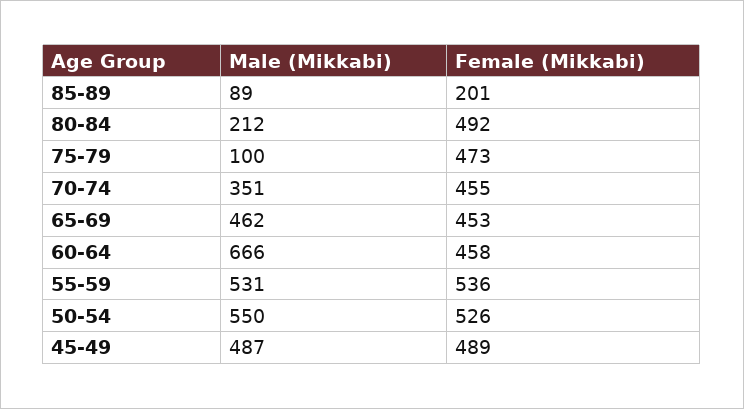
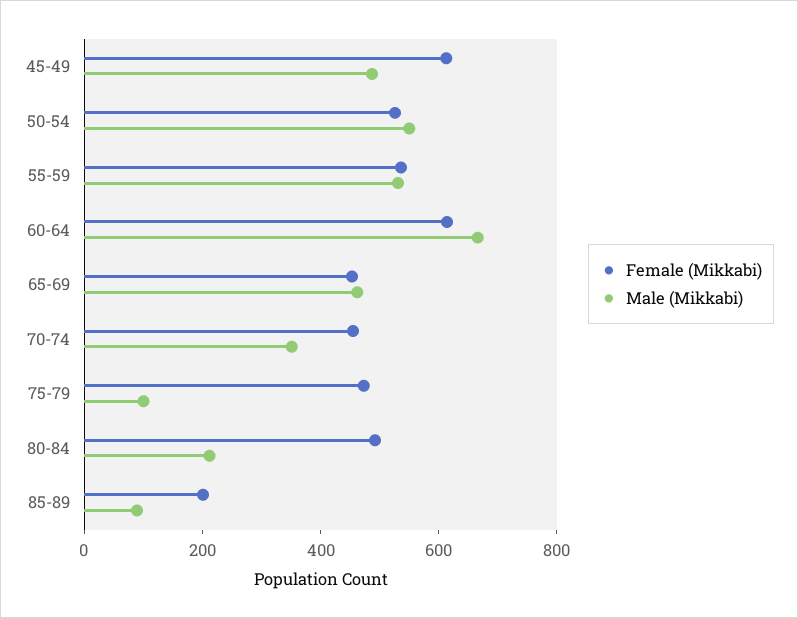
  {
    "Male (Mikkabi)": {
      "85-89": 89,
      "80-84": 212,
      "75-79": 100,
      "70-74": 351,
      "65-69": 462,
      "60-64": 666,
      "55-59": 531,
      "50-54": 550,
      "45-49": 487
    },
    "Female (Mikkabi)": {
      "85-89": 201,
      "80-84": 492,
      "75-79": 473,
      "70-74": 455,
      "65-69": 453,
-     "60-64": 458,
+     "60-64": 600,
      "55-59": 536,
      "50-54": 526,
-     "45-49": 489
+     "45-49": 600
    }
  }

